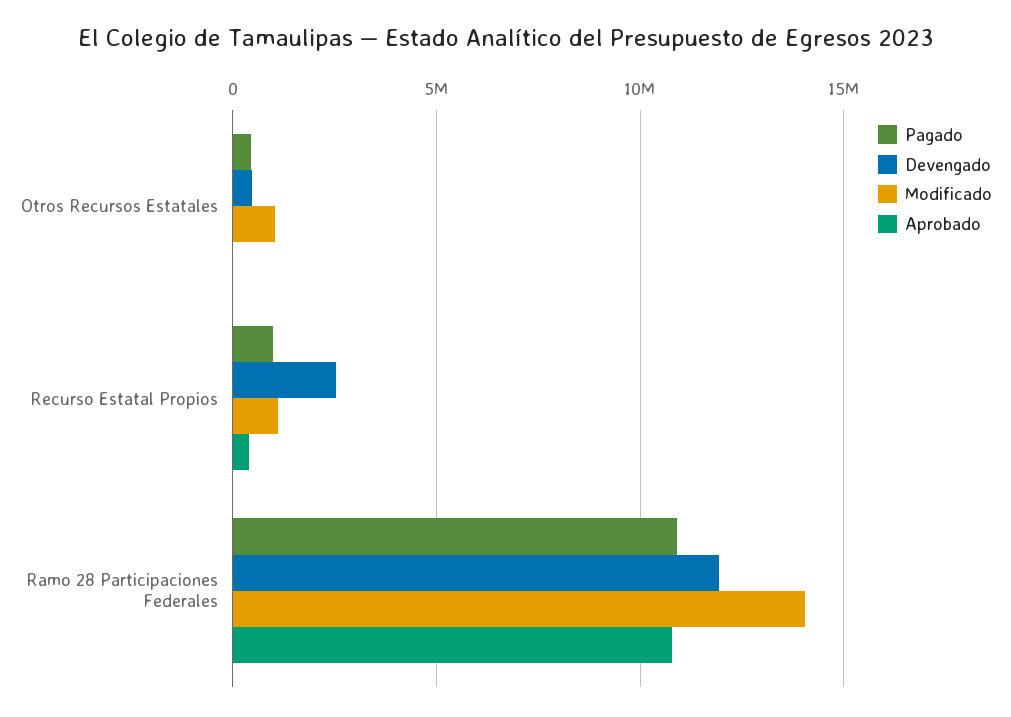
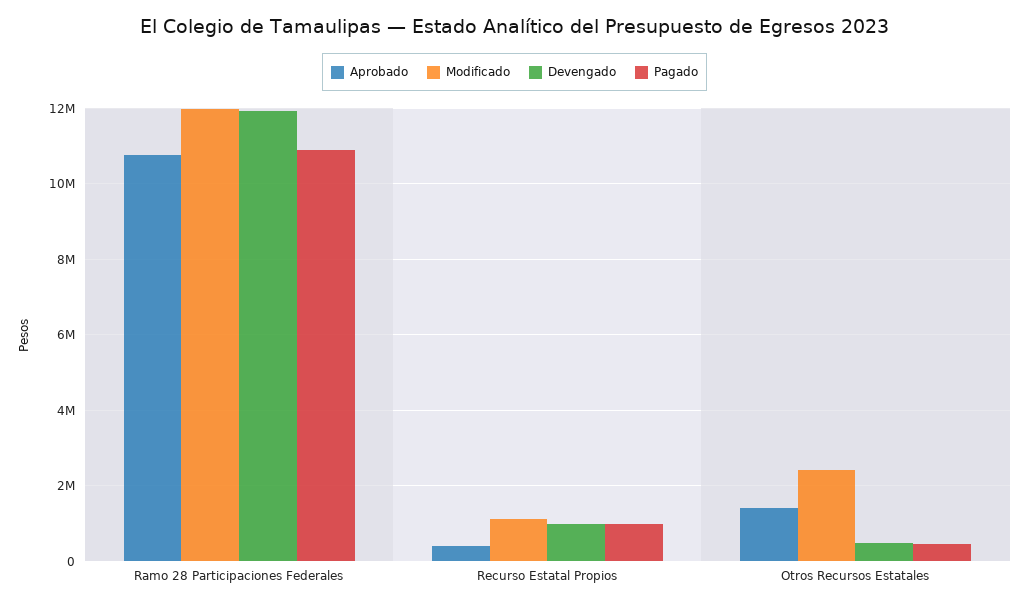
  {
    "Pagado": {
      "Otros Recursos Estatales": 400000,
      "Recurso Estatal Propios": 1000000,
      "Ramo 28 Participaciones Federales": 10800000
    },
    "Devengado": {
      "Otros Recursos Estatales": 400000,
-     "Recurso Estatal Propios": 2500000,
+     "Recurso Estatal Propios": 1000000,
      "Ramo 28 Participaciones Federales": 12000000
    },
    "Modificado": {
-     "Otros Recursos Estatales": 1000000,
+     "Otros Recursos Estatales": 2400000,
      "Recurso Estatal Propios": 1200000,
-     "Ramo 28 Participaciones Federales": 14000000
+     "Ramo 28 Participaciones Federales": 12000000
    },
    "Aprobado": {
-     "Otros Recursos Estatales": 0,
+     "Otros Recursos Estatales": 1400000,
      "Recurso Estatal Propios": 400000,
      "Ramo 28 Participaciones Federales": 10800000
    }
  }

